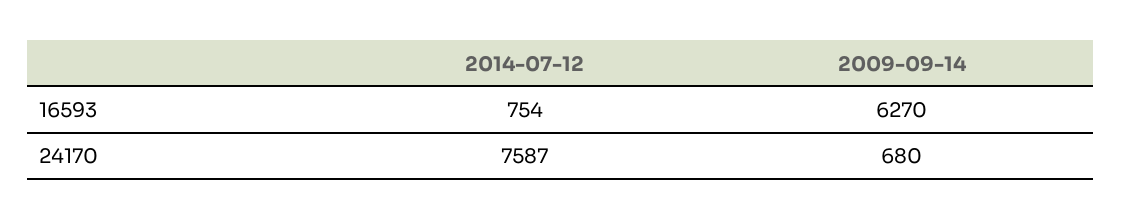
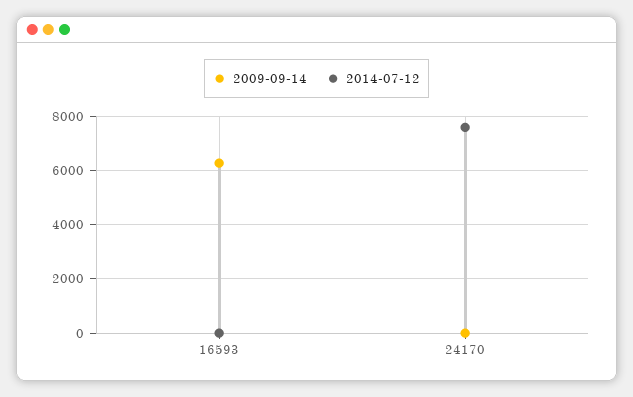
  {
    "2014-07-12": {
-     "16593": 754,
+     "16593": 0,
      "24170": 7587
    },
    "2009-09-14": {
      "16593": 6270,
-     "24170": 680
+     "24170": 0
    }
  }

